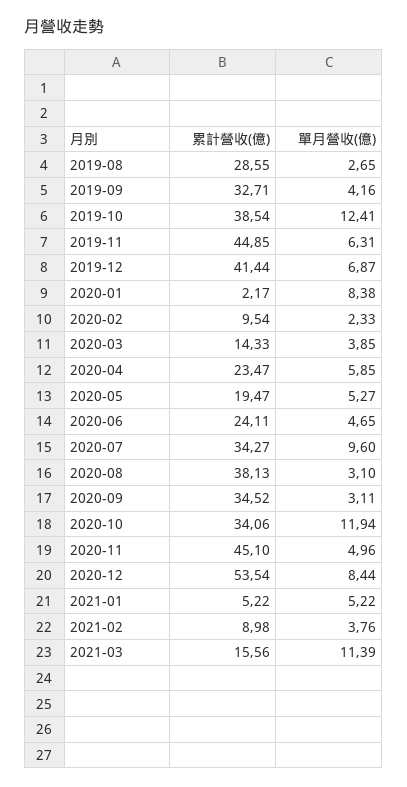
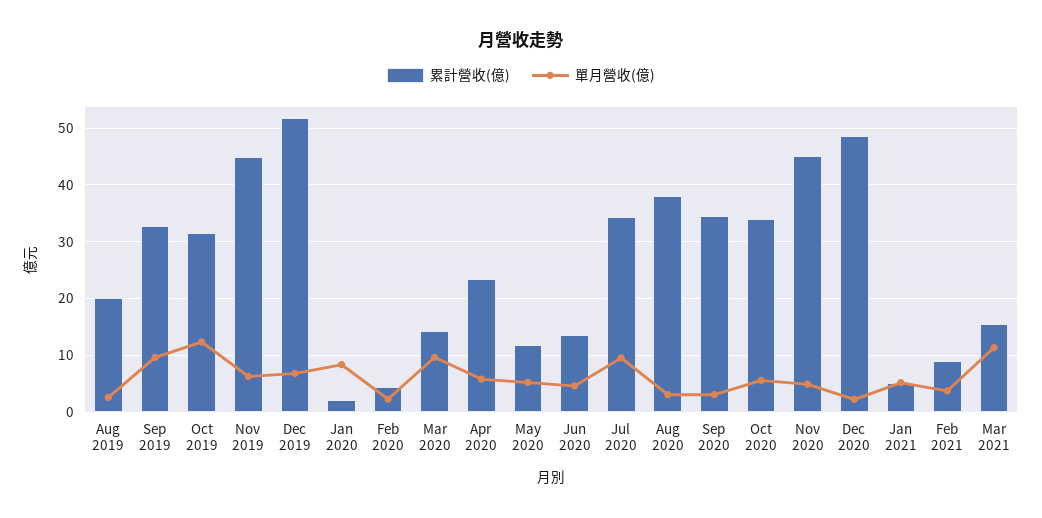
  {
    "累計營收(億)": {
-     "2019-08": 28.55,
+     "2019-08": 20,
      "2019-09": 32.71,
-     "2019-10": 38.54,
+     "2019-10": 32,
      "2019-11": 44.85,
-     "2019-12": 41.44,
+     "2019-12": 52,
      "2020-01": 2.17,
-     "2020-02": 9.54,
+     "2020-02": 4,
      "2020-03": 14.33,
      "2020-04": 23.47,
-     "2020-05": 19.47,
+     "2020-05": 12,
-     "2020-06": 24.11,
+     "2020-06": 14,
      "2020-07": 34.27,
      "2020-08": 38.13,
      "2020-09": 34.52,
      "2020-10": 34.06,
      "2020-11": 45.1,
-     "2020-12": 53.54,
+     "2020-12": 48,
      "2021-01": 5.22,
      "2021-02": 8.98,
      "2021-03": 15.56
    },
    "單月營收(億)": {
      "2019-08": 2.65,
-     "2019-09": 4.16,
+     "2019-09": 10,
      "2019-10": 12.41,
      "2019-11": 6.31,
      "2019-12": 6.87,
      "2020-01": 8.38,
      "2020-02": 2.33,
-     "2020-03": 3.85,
+     "2020-03": 10,
      "2020-04": 5.85,
      "2020-05": 5.27,
      "2020-06": 4.65,
      "2020-07": 9.6,
      "2020-08": 3.1,
      "2020-09": 3.11,
-     "2020-10": 11.94,
+     "2020-10": 6,
      "2020-11": 4.96,
-     "2020-12": 8.44,
+     "2020-12": 2,
      "2021-01": 5.22,
      "2021-02": 3.76,
      "2021-03": 11.39
    }
  }

